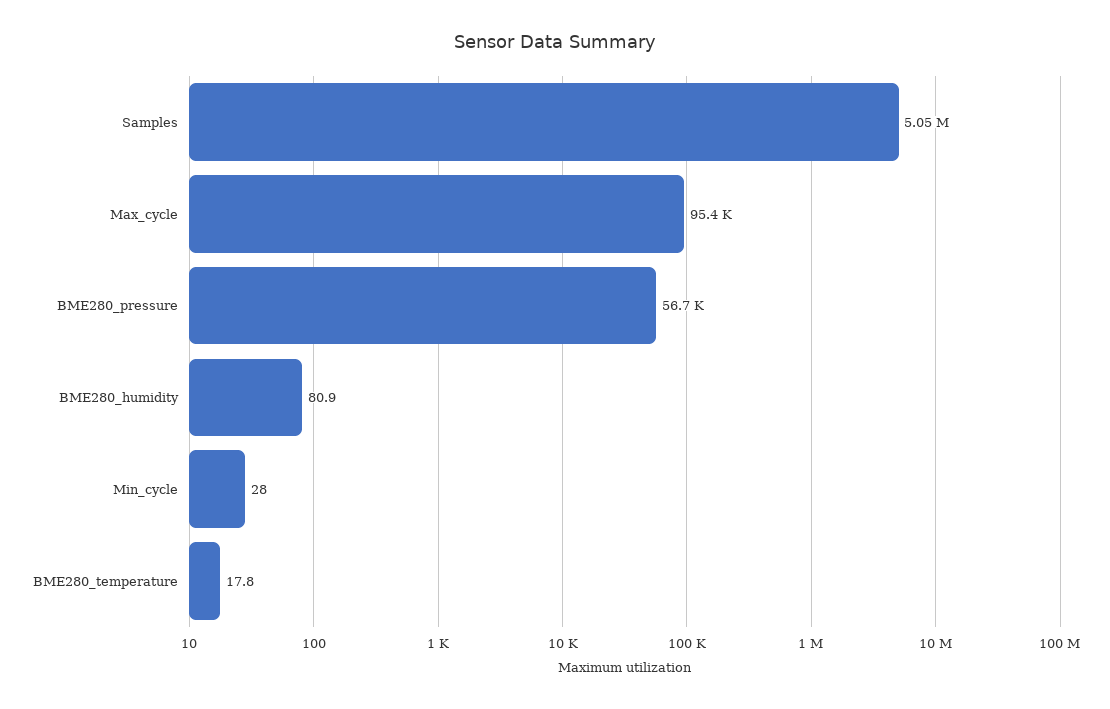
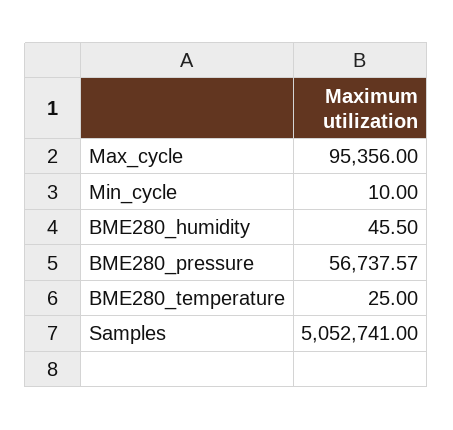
  {
    "Samples": 5052741,
    "Max_cycle": 95356,
    "BME280_pressure": 56737.57,
-   "BME280_humidity": 80.9,
+   "BME280_humidity": 45.5,
-   "Min_cycle": 28,
+   "Min_cycle": 10,
-   "BME280_temperature": 17.8
+   "BME280_temperature": 25
  }

